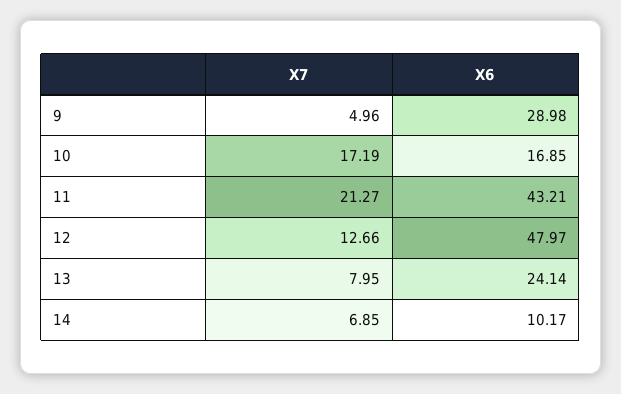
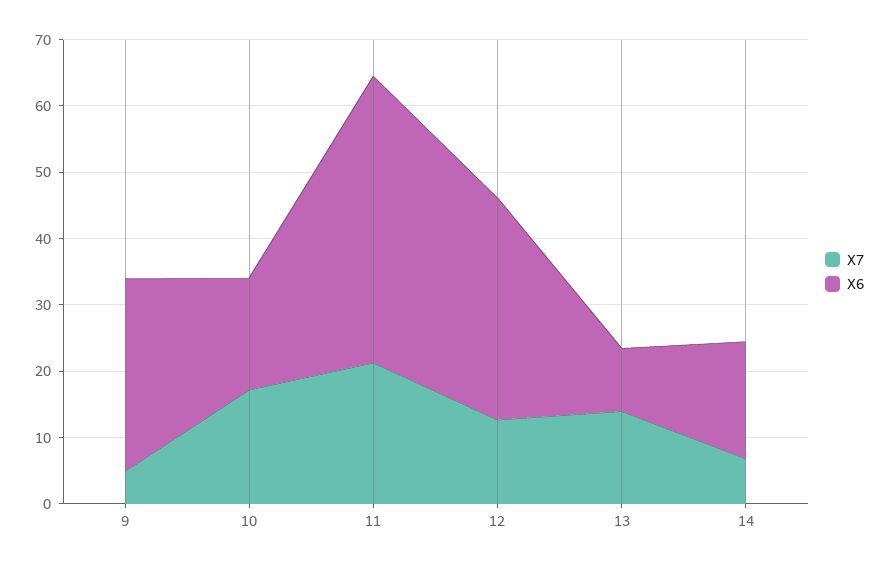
  {
    "X7": {
      "9": 4.96,
      "10": 17.19,
      "11": 21.27,
      "12": 12.66,
-     "13": 7.95,
+     "13": 14,
      "14": 6.85
    },
    "X6": {
      "9": 28.98,
      "10": 16.85,
      "11": 43.21,
-     "12": 47.97,
+     "12": 34,
-     "13": 24.14,
+     "13": 10,
-     "14": 10.17
+     "14": 18
    }
  }

